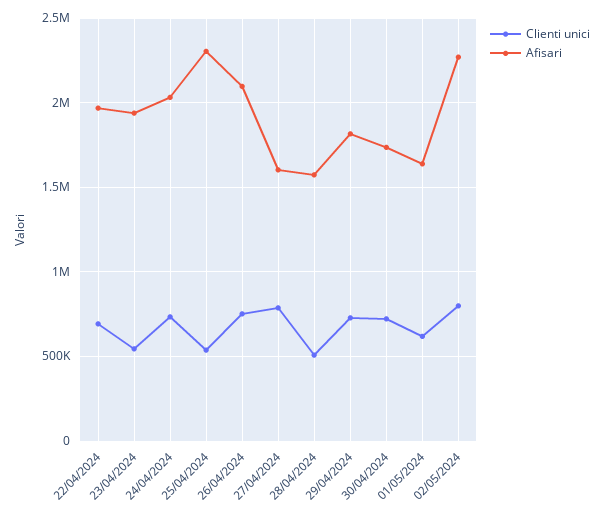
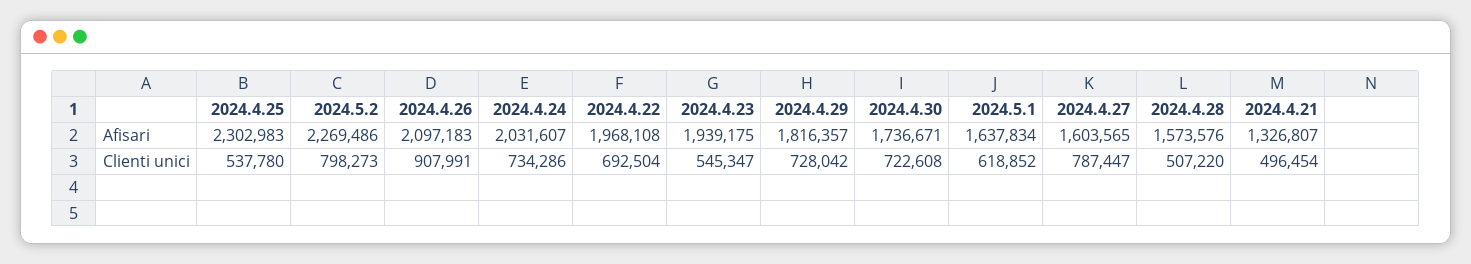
  {
    "Clienti unici": {
      "22/04/2024": 692504,
      "23/04/2024": 545347,
      "24/04/2024": 734286,
      "25/04/2024": 537780,
-     "26/04/2024": 750000,
+     "26/04/2024": 907991,
      "27/04/2024": 787447,
      "28/04/2024": 507220,
      "29/04/2024": 728042,
      "30/04/2024": 722608,
      "01/05/2024": 618852,
-     "02/05/2024": 798273
+     "02/05/2024": 798273,
+     "2024.4.21": 496454
    },
    "Afisari": {
      "22/04/2024": 1968108,
      "23/04/2024": 1939175,
      "24/04/2024": 2031607,
      "25/04/2024": 2302983,
      "26/04/2024": 2097183,
      "27/04/2024": 1603565,
      "28/04/2024": 1573576,
      "29/04/2024": 1816357,
      "30/04/2024": 1736671,
      "01/05/2024": 1637834,
-     "02/05/2024": 2269486
+     "02/05/2024": 2269486,
+     "2024.4.21": 1326807
    }
  }

